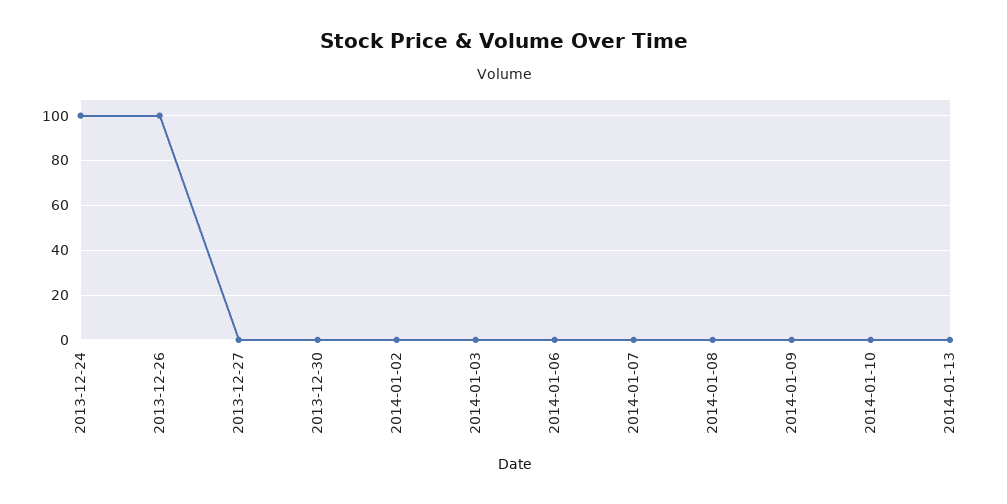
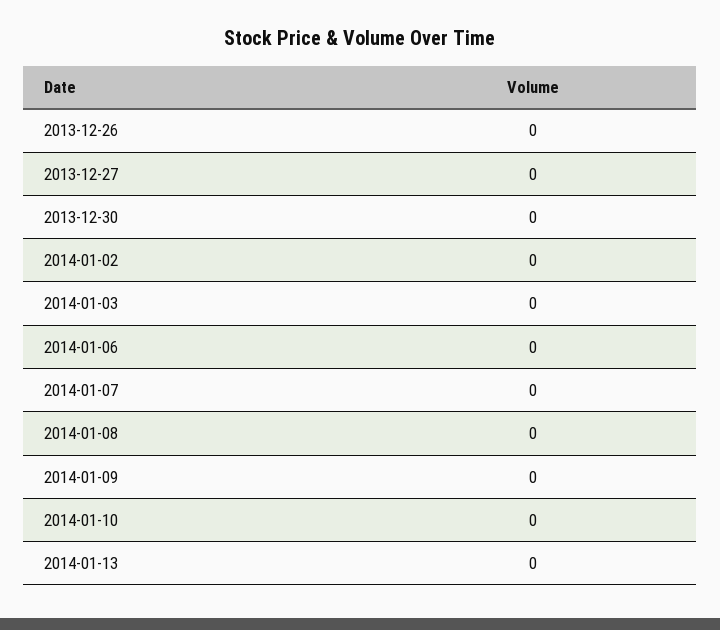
  {
-   "2013-12-24": 100,
-   "2013-12-26": 100,
+   "2013-12-26": 0,
    "2013-12-27": 0,
    "2013-12-30": 0,
    "2014-01-02": 0,
    "2014-01-03": 0,
    "2014-01-06": 0,
    "2014-01-07": 0,
    "2014-01-08": 0,
    "2014-01-09": 0,
    "2014-01-10": 0,
    "2014-01-13": 0
  }

